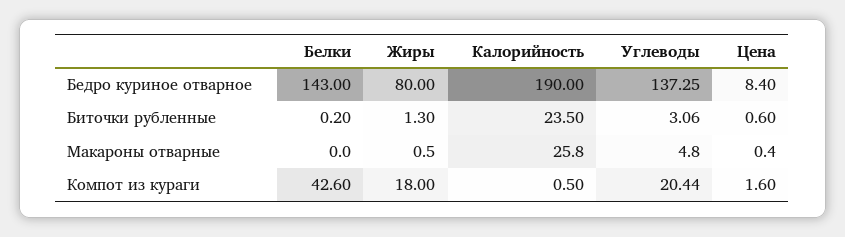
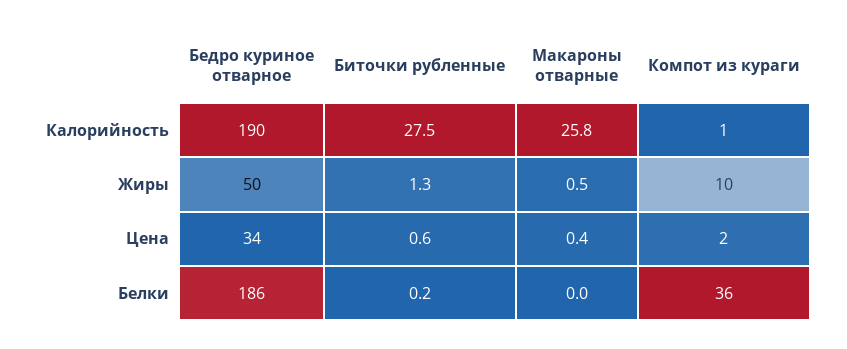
  {
    "Белки": {
-     "Бедро куриное отварное": 143,
+     "Бедро куриное отварное": 186,
      "Биточки рубленные": 0.2,
      "Макароны отварные": 0,
-     "Компот из кураги": 42.6
+     "Компот из кураги": 36
    },
    "Жиры": {
-     "Бедро куриное отварное": 80,
+     "Бедро куриное отварное": 50,
      "Биточки рубленные": 1.3,
      "Макароны отварные": 0.5,
-     "Компот из кураги": 18
+     "Компот из кураги": 10
    },
    "Калорийность": {
      "Бедро куриное отварное": 190,
-     "Биточки рубленные": 23.5,
+     "Биточки рубленные": 27.5,
      "Макароны отварные": 25.8,
      "Компот из кураги": 0.5
    },
-   "Углеводы": {
-     "Бедро куриное отварное": 137.25,
-     "Биточки рубленные": 3.06,
-     "Макароны отварные": 4.8,
-     "Компот из кураги": 20.44
-   },
    "Цена": {
-     "Бедро куриное отварное": 8.4,
+     "Бедро куриное отварное": 34,
      "Биточки рубленные": 0.6,
      "Макароны отварные": 0.4,
      "Компот из кураги": 1.6
    }
  }

